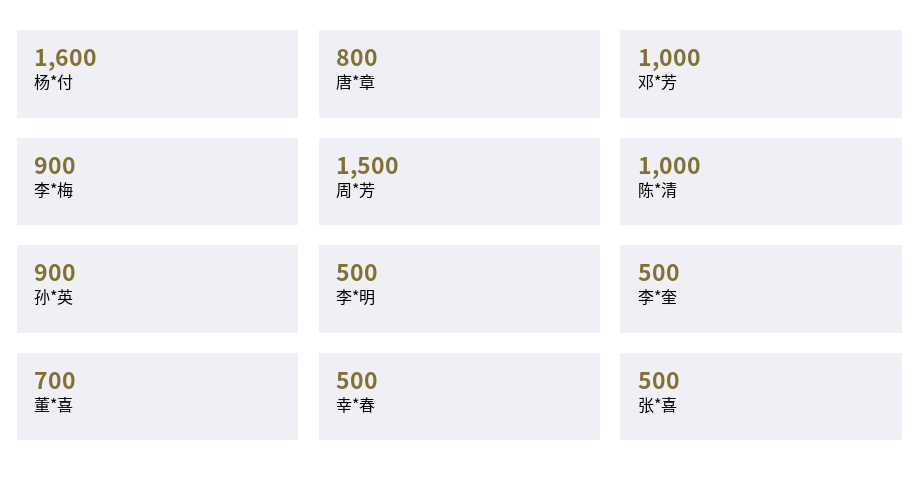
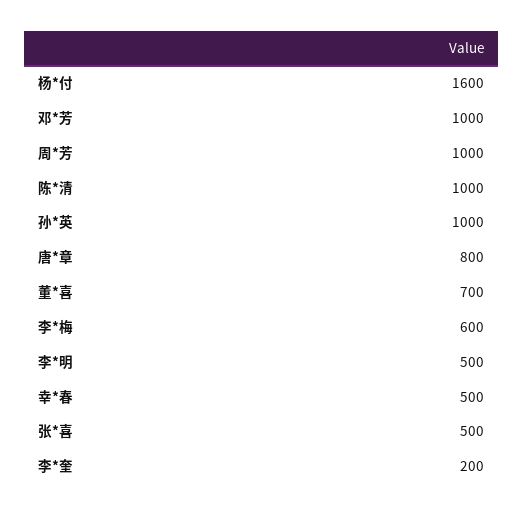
  {
    "杨*付": 1600,
    "唐*章": 800,
    "邓*芳": 1000,
-   "李*梅": 900,
+   "李*梅": 600,
-   "周*芳": 1500,
+   "周*芳": 1000,
    "陈*清": 1000,
-   "孙*英": 900,
+   "孙*英": 1000,
    "李*明": 500,
-   "李*奎": 500,
+   "李*奎": 200,
    "董*喜": 700,
    "幸*春": 500,
    "张*喜": 500
  }

